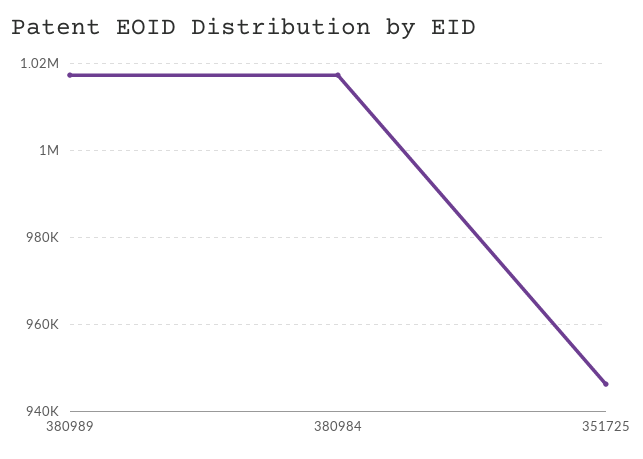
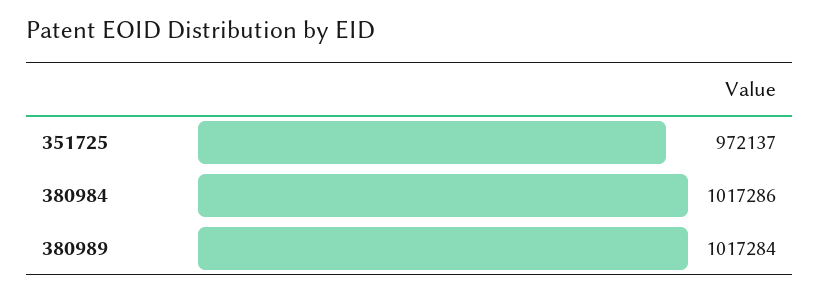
  {
    "380989": 1017284,
    "380984": 1017286,
-   "351725": 946000
+   "351725": 972137
  }

